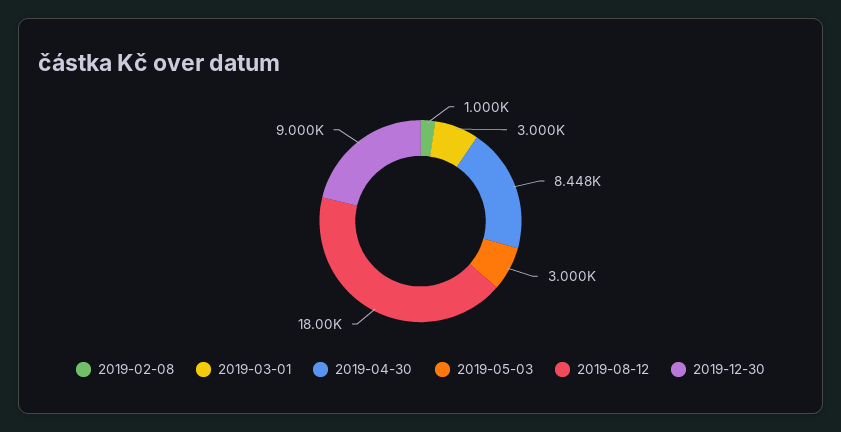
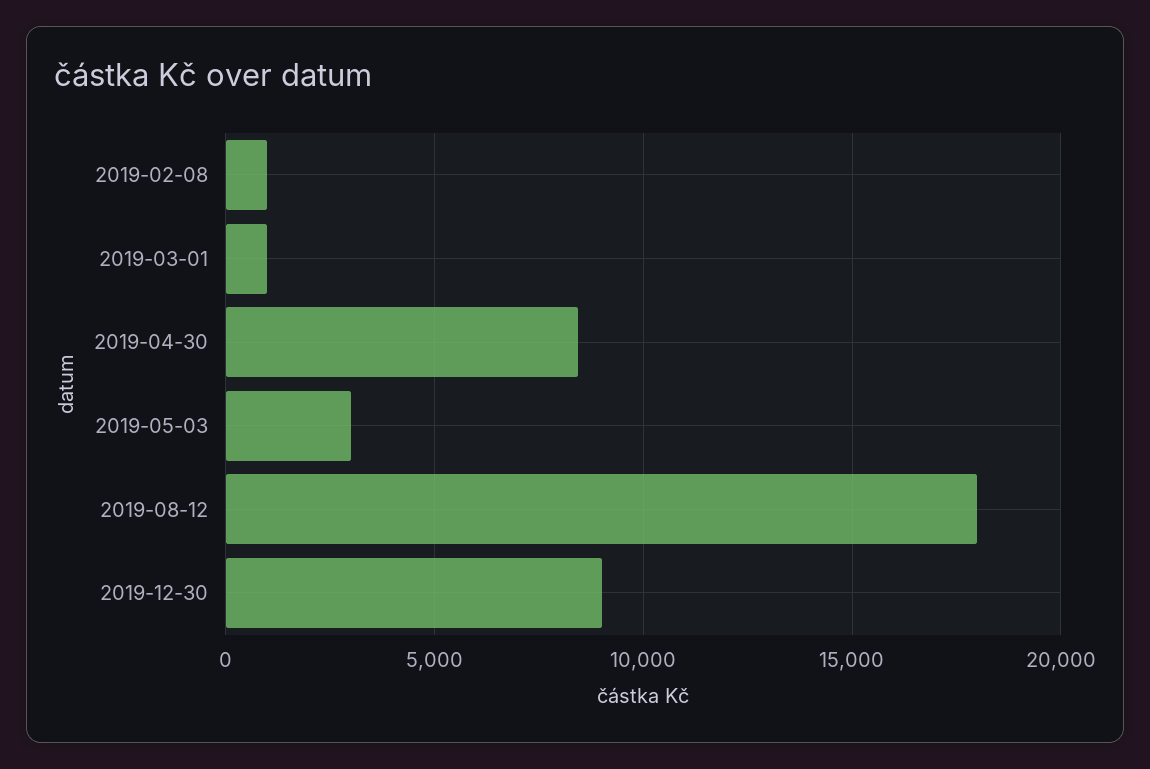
  {
    "2019-02-08": 1000,
-   "2019-03-01": 3000,
+   "2019-03-01": 1000,
    "2019-04-30": 8448,
    "2019-05-03": 3000,
    "2019-08-12": 18000,
    "2019-12-30": 9000
  }

